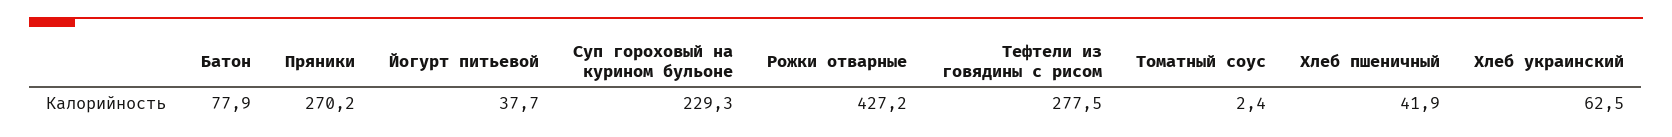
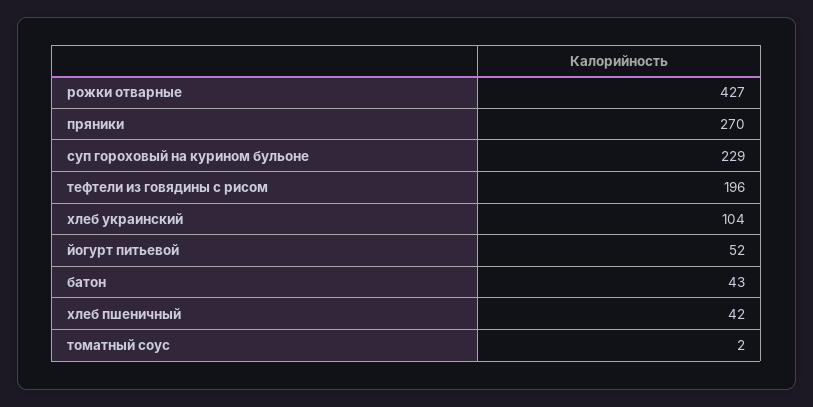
  {
-   "Батон": 77.9,
+   "Батон": 43,
    "Пряники": 270.2,
-   "Йогурт питьевой": 37.7,
+   "Йогурт питьевой": 52,
    "Суп гороховый на курином бульоне": 229.3,
    "Рожки отварные": 427.2,
-   "Тефтели из говядины с рисом": 277.5,
+   "Тефтели из говядины с рисом": 196,
    "Томатный соус": 2.4,
    "Хлеб пшеничный": 41.9,
-   "Хлеб украинский": 62.5
+   "Хлеб украинский": 104
  }

